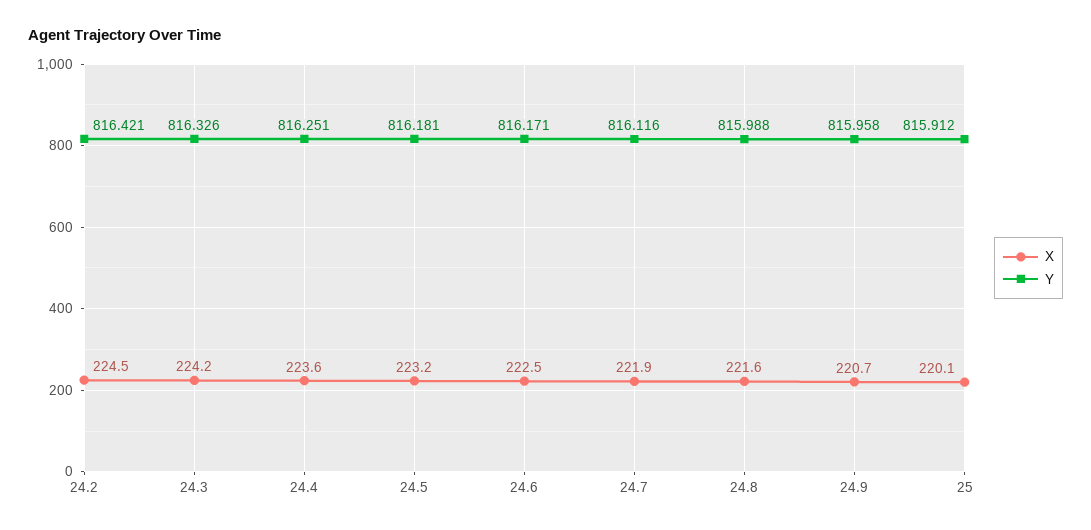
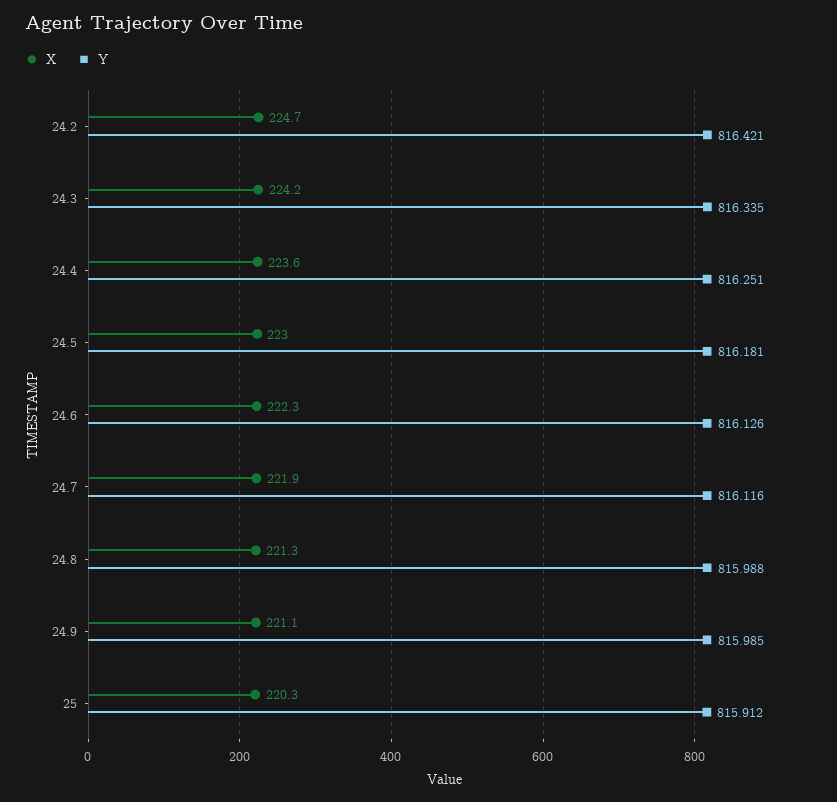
  {
    "X": {
-     "24.2": 224.5,
+     "24.2": 224.7,
      "24.3": 224.2,
      "24.4": 223.6,
-     "24.5": 223.2,
+     "24.5": 223,
-     "24.6": 222.5,
+     "24.6": 222.3,
      "24.7": 221.9,
-     "24.8": 221.6,
+     "24.8": 221.3,
-     "24.9": 220.7,
+     "24.9": 221.1,
-     "25": 220.1
+     "25": 220.3
    },
    "Y": {
      "24.2": 816.421,
-     "24.3": 816.326,
+     "24.3": 816.335,
      "24.4": 816.251,
      "24.5": 816.181,
-     "24.6": 816.171,
+     "24.6": 816.126,
      "24.7": 816.116,
      "24.8": 815.988,
-     "24.9": 815.958,
+     "24.9": 815.985,
      "25": 815.912
    }
  }

